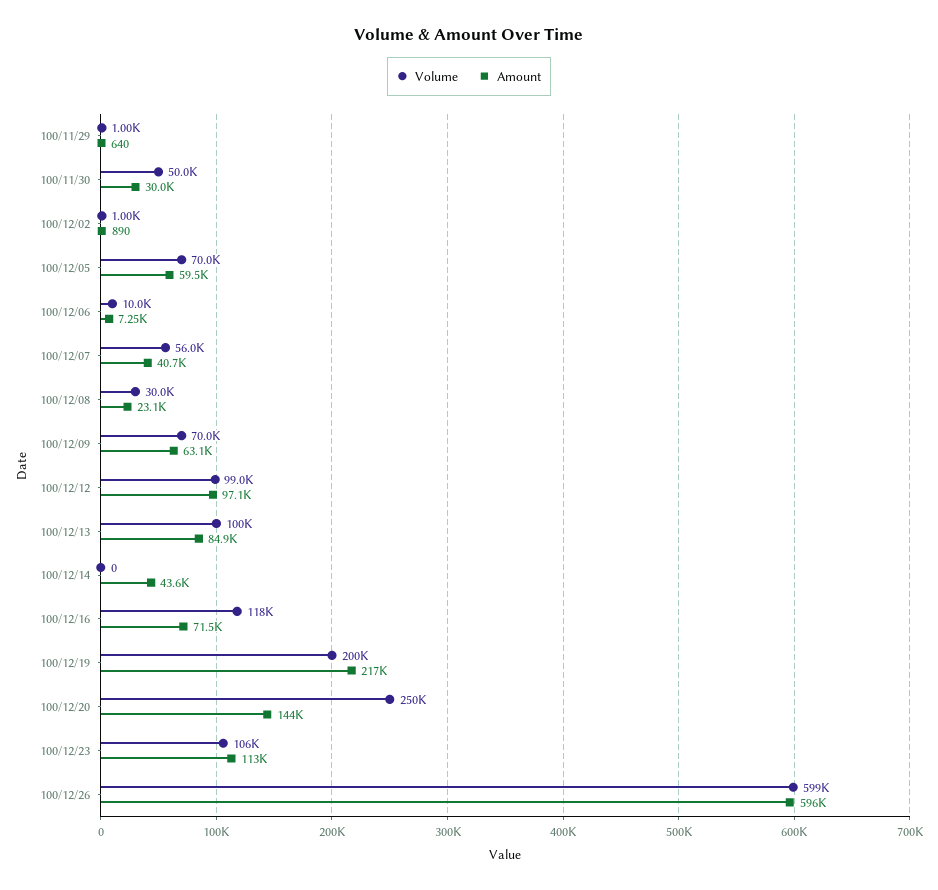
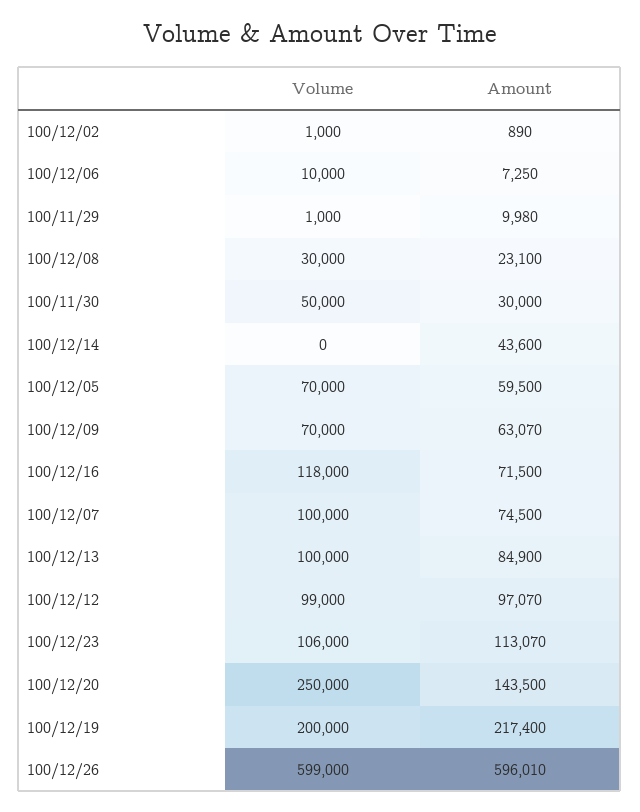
  {
    "Volume": {
      "100/11/29": 1000,
      "100/11/30": 50000,
      "100/12/02": 1000,
      "100/12/05": 70000,
      "100/12/06": 10000,
-     "100/12/07": 56000,
+     "100/12/07": 100000,
      "100/12/08": 30000,
      "100/12/09": 70000,
      "100/12/12": 99000,
      "100/12/13": 100000,
      "100/12/14": 0,
      "100/12/16": 118000,
      "100/12/19": 200000,
      "100/12/20": 250000,
      "100/12/23": 106000,
      "100/12/26": 599000
    },
    "Amount": {
-     "100/11/29": 640,
+     "100/11/29": 9980,
      "100/11/30": 30000,
      "100/12/02": 890,
      "100/12/05": 59500,
      "100/12/06": 7250,
-     "100/12/07": 40700,
+     "100/12/07": 74500,
      "100/12/08": 23100,
      "100/12/09": 63070,
      "100/12/12": 97070,
      "100/12/13": 84900,
      "100/12/14": 43600,
      "100/12/16": 71500,
      "100/12/19": 217400,
      "100/12/20": 143500,
      "100/12/23": 113070,
      "100/12/26": 596010
    }
  }

